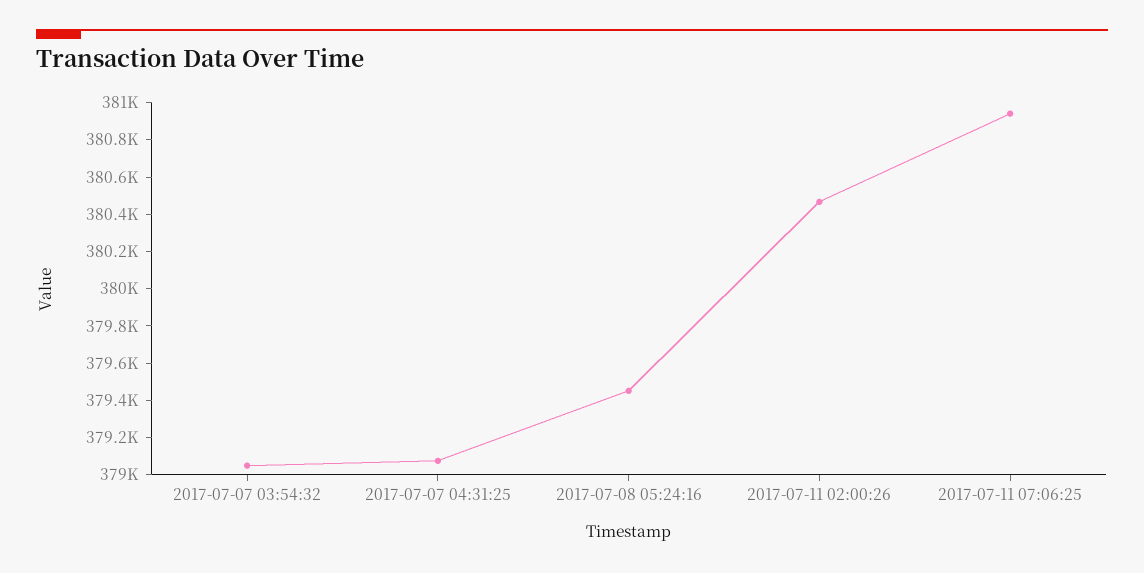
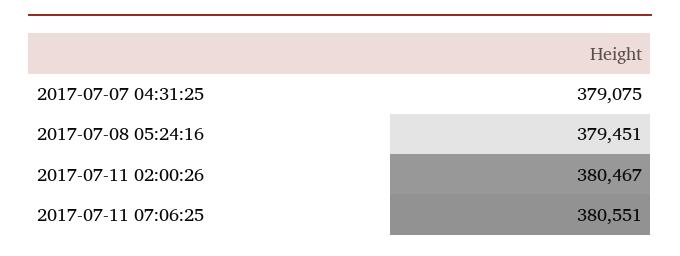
  {
-   "2017-07-07 03:54:32": 379050,
    "2017-07-07 04:31:25": 379075,
    "2017-07-08 05:24:16": 379451,
    "2017-07-11 02:00:26": 380467,
-   "2017-07-11 07:06:25": 380950
+   "2017-07-11 07:06:25": 380551
  }

